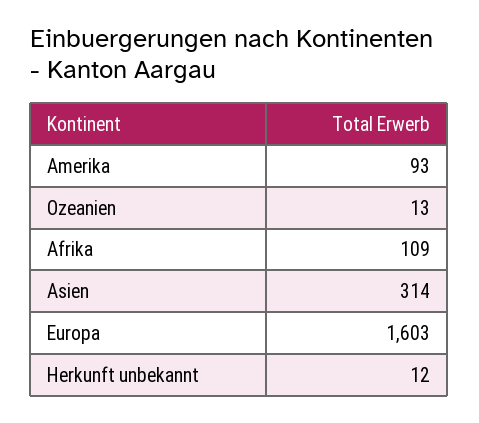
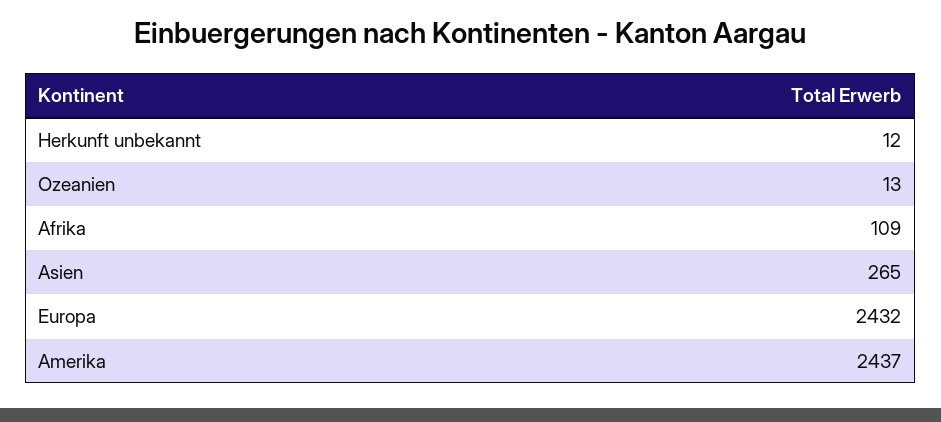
  {
-   "Amerika": 93,
+   "Amerika": 2437,
    "Ozeanien": 13,
    "Afrika": 109,
-   "Asien": 314,
+   "Asien": 265,
-   "Europa": 1603,
+   "Europa": 2432,
    "Herkunft unbekannt": 12
  }

